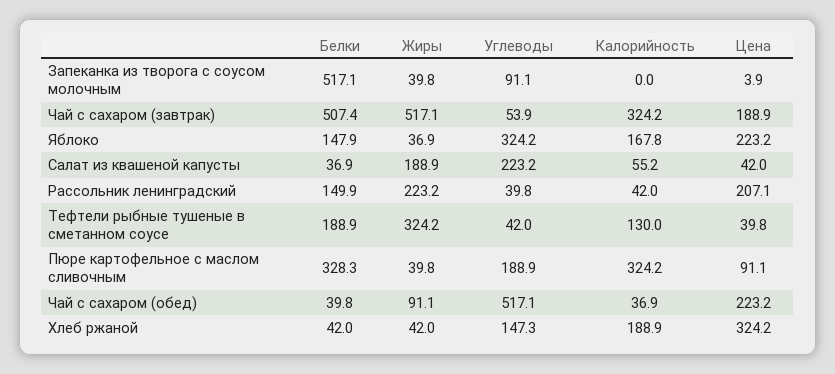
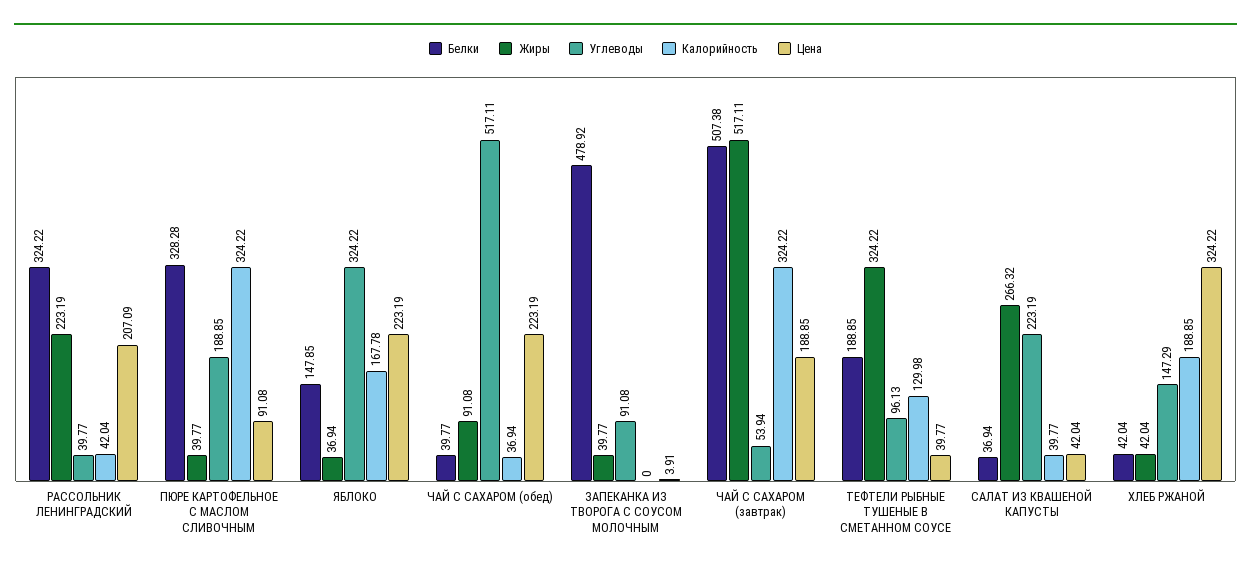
  {
    "Белки": {
-     "Запеканка из творога с соусом молочным": 517.1,
+     "Запеканка из творога с соусом молочным": 478.92,
      "Чай с сахаром (завтрак)": 507.38,
      "Яблоко": 147.85,
      "Салат из квашеной капусты": 36.94,
-     "Рассольник ленинградский": 149.9,
+     "Рассольник ленинградский": 324.22,
      "Тефтели рыбные тушеные в сметанном соусе": 188.85,
      "Пюре картофельное с маслом сливочным": 328.28,
      "Чай с сахаром (обед)": 39.77,
      "Хлеб ржаной": 42.04
    },
    "Жиры": {
      "Запеканка из творога с соусом молочным": 39.77,
      "Чай с сахаром (завтрак)": 517.11,
      "Яблоко": 36.94,
-     "Салат из квашеной капусты": 188.9,
+     "Салат из квашеной капусты": 266.32,
      "Рассольник ленинградский": 223.19,
      "Тефтели рыбные тушеные в сметанном соусе": 324.22,
      "Пюре картофельное с маслом сливочным": 39.77,
      "Чай с сахаром (обед)": 91.08,
      "Хлеб ржаной": 42.04
    },
    "Углеводы": {
      "Запеканка из творога с соусом молочным": 91.08,
      "Чай с сахаром (завтрак)": 53.94,
      "Яблоко": 324.22,
      "Салат из квашеной капусты": 223.19,
      "Рассольник ленинградский": 39.77,
-     "Тефтели рыбные тушеные в сметанном соусе": 42,
+     "Тефтели рыбные тушеные в сметанном соусе": 96.13,
      "Пюре картофельное с маслом сливочным": 188.85,
      "Чай с сахаром (обед)": 517.11,
      "Хлеб ржаной": 147.29
    },
    "Калорийность": {
      "Запеканка из творога с соусом молочным": 0,
      "Чай с сахаром (завтрак)": 324.22,
      "Яблоко": 167.78,
-     "Салат из квашеной капусты": 55.2,
+     "Салат из квашеной капусты": 39.77,
      "Рассольник ленинградский": 42.04,
      "Тефтели рыбные тушеные в сметанном соусе": 129.98,
      "Пюре картофельное с маслом сливочным": 324.22,
      "Чай с сахаром (обед)": 36.94,
      "Хлеб ржаной": 188.85
    },
    "Цена": {
      "Запеканка из творога с соусом молочным": 3.91,
      "Чай с сахаром (завтрак)": 188.85,
      "Яблоко": 223.19,
      "Салат из квашеной капусты": 42.04,
      "Рассольник ленинградский": 207.09,
      "Тефтели рыбные тушеные в сметанном соусе": 39.77,
      "Пюре картофельное с маслом сливочным": 91.08,
      "Чай с сахаром (обед)": 223.19,
      "Хлеб ржаной": 324.22
    }
  }

